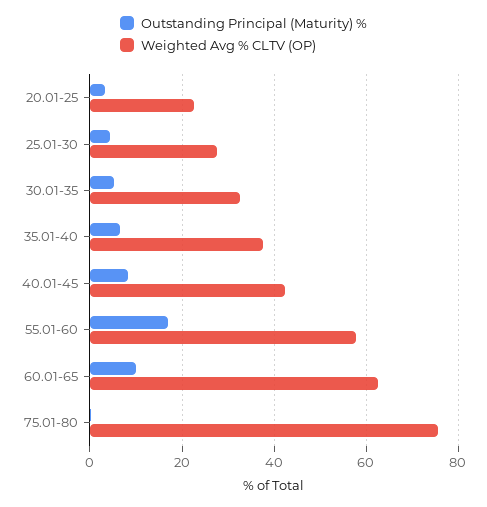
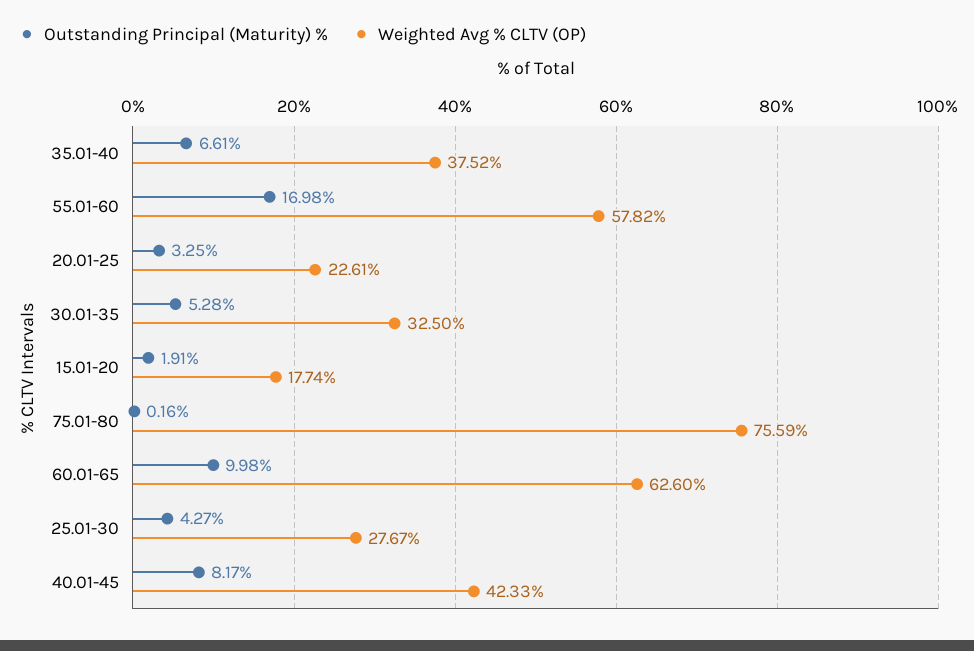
  {
    "Outstanding Principal (Maturity) %": {
      "20.01-25": 3.25,
      "25.01-30": 4.27,
      "30.01-35": 5.28,
      "35.01-40": 6.61,
      "40.01-45": 8.17,
      "55.01-60": 16.98,
      "60.01-65": 9.98,
-     "75.01-80": 0.16
+     "75.01-80": 0.16,
+     "15.01-20": 1.91
    },
    "Weighted Avg % CLTV (OP)": {
      "20.01-25": 22.61,
      "25.01-30": 27.67,
      "30.01-35": 32.5,
      "35.01-40": 37.52,
      "40.01-45": 42.33,
      "55.01-60": 57.82,
      "60.01-65": 62.6,
-     "75.01-80": 75.59
+     "75.01-80": 75.59,
+     "15.01-20": 17.74
    }
  }

